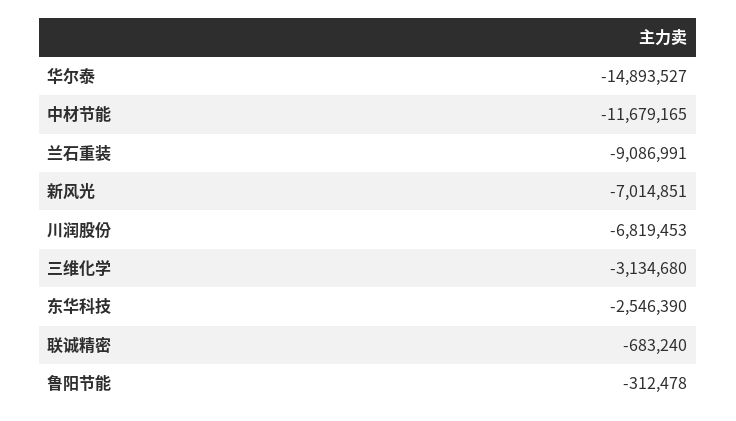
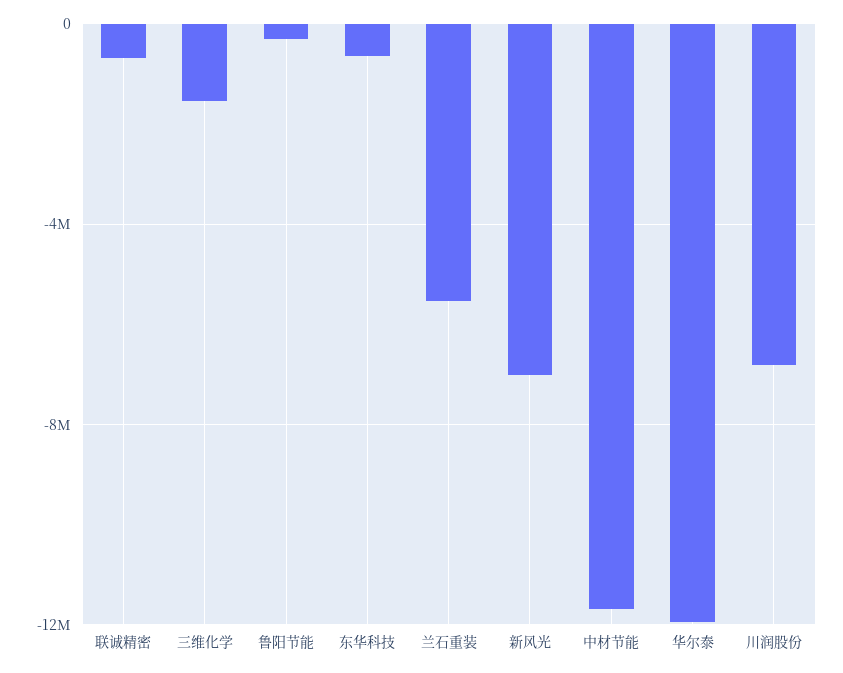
  {
-   "华尔泰": -14893527,
+   "华尔泰": -12000000,
    "中材节能": -11679165,
-   "兰石重装": -9086991,
+   "兰石重装": -5500000,
    "新风光": -7014851,
    "川润股份": -6819453,
-   "三维化学": -3134680,
+   "三维化学": -1500000,
-   "东华科技": -2546390,
+   "东华科技": -500000,
    "联诚精密": -683240,
    "鲁阳节能": -312478
  }

